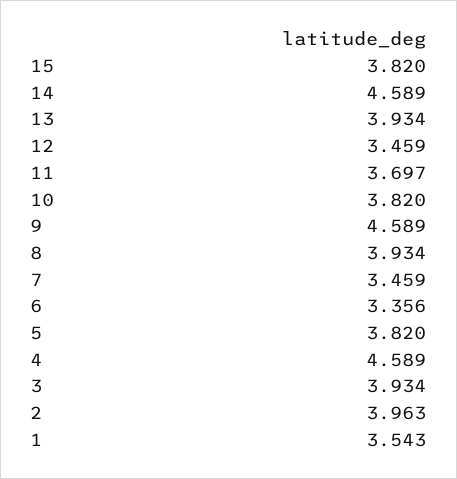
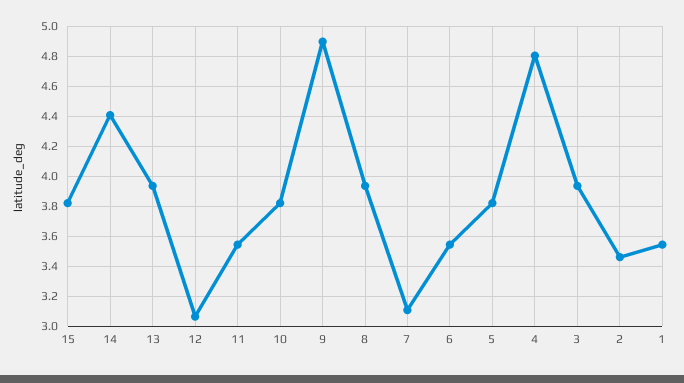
  {
    "15": 3.82,
-   "14": 4.589,
+   "14": 4.4,
    "13": 3.934,
-   "12": 3.459,
+   "12": 3.05,
-   "11": 3.697,
+   "11": 3.55,
    "10": 3.82,
-   "9": 4.589,
+   "9": 4.9,
    "8": 3.934,
-   "7": 3.459,
+   "7": 3.1,
-   "6": 3.356,
+   "6": 3.55,
    "5": 3.82,
-   "4": 4.589,
+   "4": 4.8,
    "3": 3.934,
-   "2": 3.963,
+   "2": 3.45,
    "1": 3.543
  }

